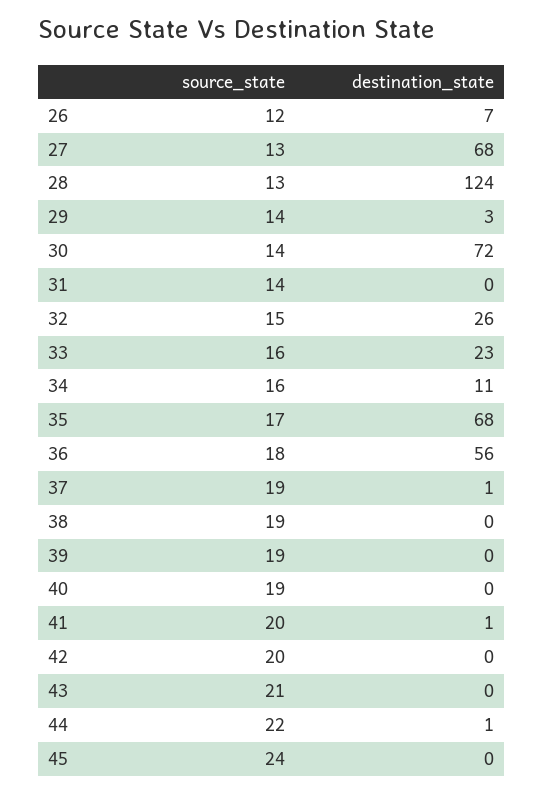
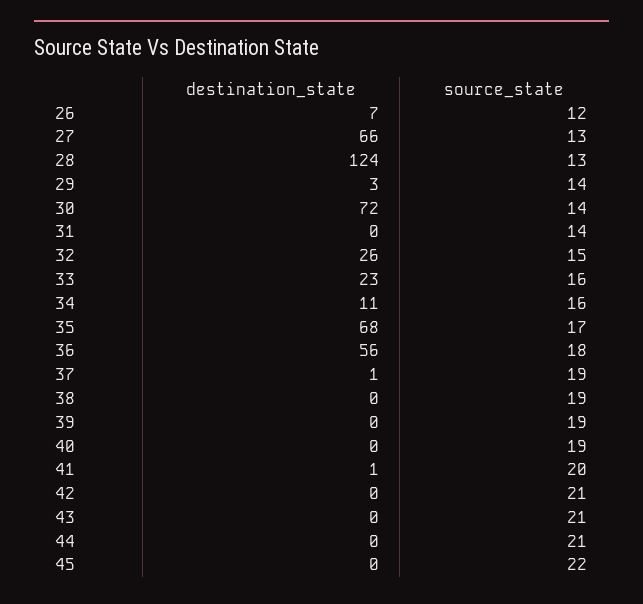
  {
    "source_state": {
      "26": 12,
      "27": 13,
      "28": 13,
      "29": 14,
      "30": 14,
      "31": 14,
      "32": 15,
      "33": 16,
      "34": 16,
      "35": 17,
      "36": 18,
      "37": 19,
      "38": 19,
      "39": 19,
      "40": 19,
      "41": 20,
-     "42": 20,
+     "42": 21,
      "43": 21,
-     "44": 22,
+     "44": 21,
-     "45": 24
+     "45": 22
    },
    "destination_state": {
      "26": 7,
-     "27": 68,
+     "27": 66,
      "28": 124,
      "29": 3,
      "30": 72,
      "31": 0,
      "32": 26,
      "33": 23,
      "34": 11,
      "35": 68,
      "36": 56,
      "37": 1,
      "38": 0,
      "39": 0,
      "40": 0,
      "41": 1,
      "42": 0,
      "43": 0,
-     "44": 1,
+     "44": 0,
      "45": 0
    }
  }

